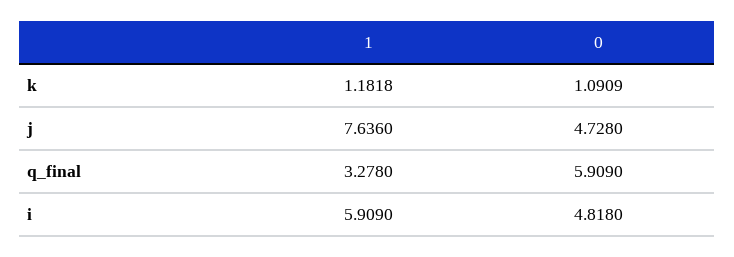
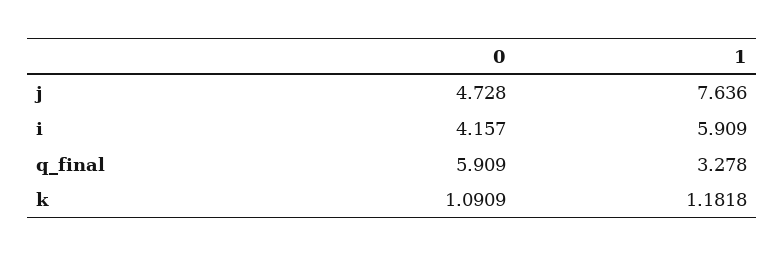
  {
    "1": {
      "k": 1.1818,
      "j": 7.636,
      "q_final": 3.278,
      "i": 5.909
    },
    "0": {
      "k": 1.0909,
      "j": 4.728,
      "q_final": 5.909,
-     "i": 4.818
+     "i": 4.157
    }
  }

